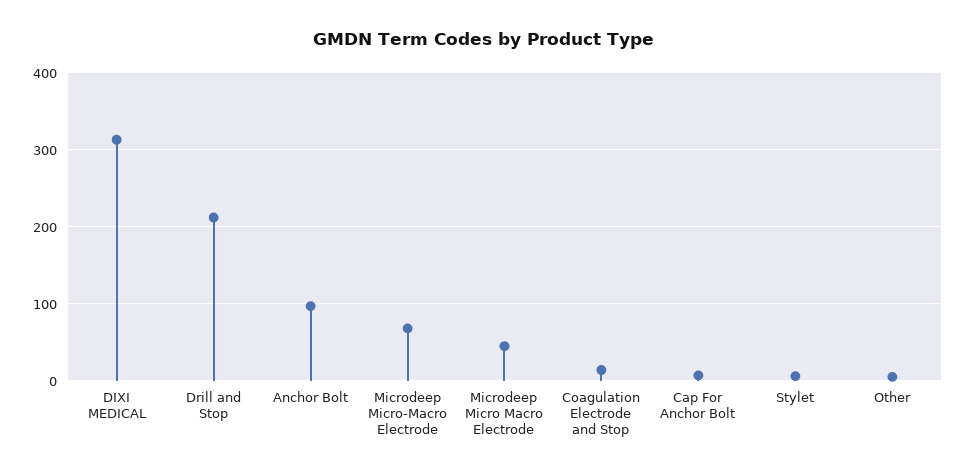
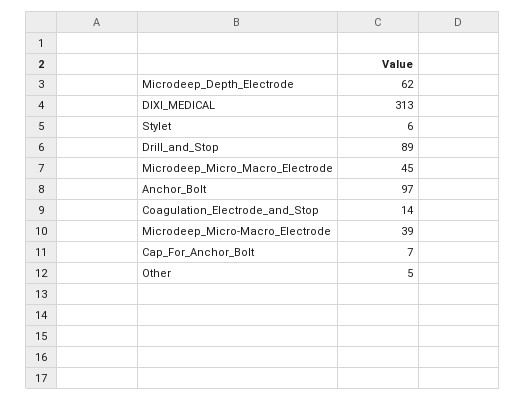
  {
    "DIXI MEDICAL": 313,
-   "Drill and Stop": 210,
+   "Drill and Stop": 89,
    "Anchor Bolt": 97,
-   "Microdeep Micro-Macro Electrode": 70,
+   "Microdeep Micro-Macro Electrode": 39,
    "Microdeep Micro Macro Electrode": 45,
    "Coagulation Electrode and Stop": 14,
    "Cap For Anchor Bolt": 7,
    "Stylet": 6,
-   "Other": 5
+   "Other": 5,
+   "Microdeep_Depth_Electrode": 62
  }

